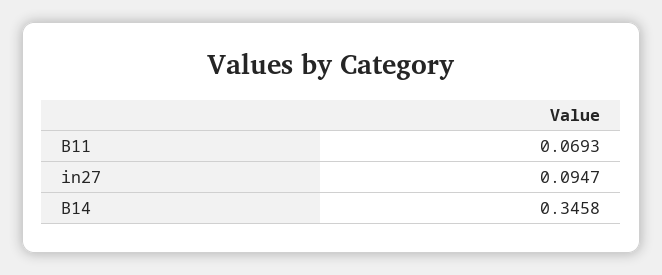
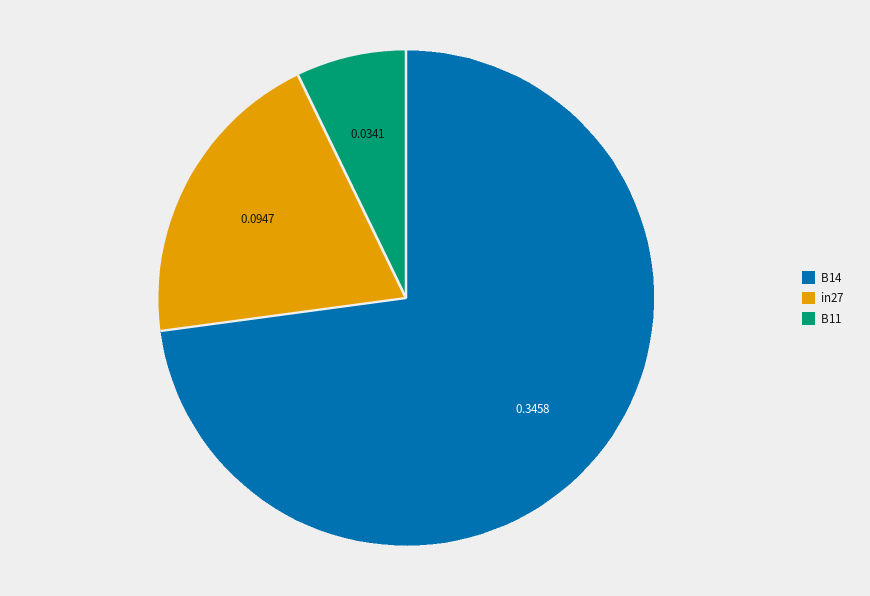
  {
-   "B11": 0.0693,
+   "B11": 0.0341,
    "in27": 0.0947,
    "B14": 0.3458
  }

